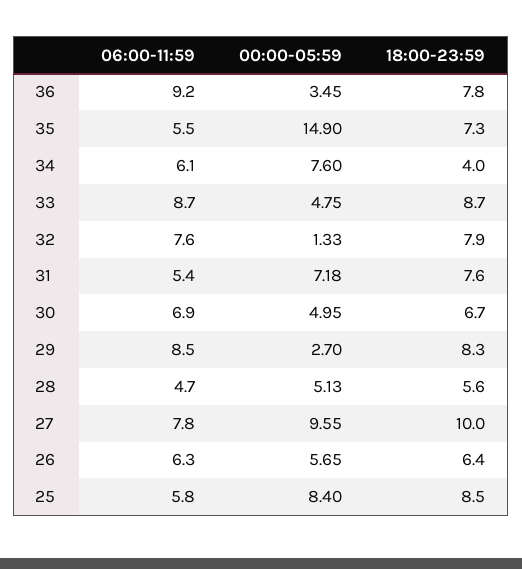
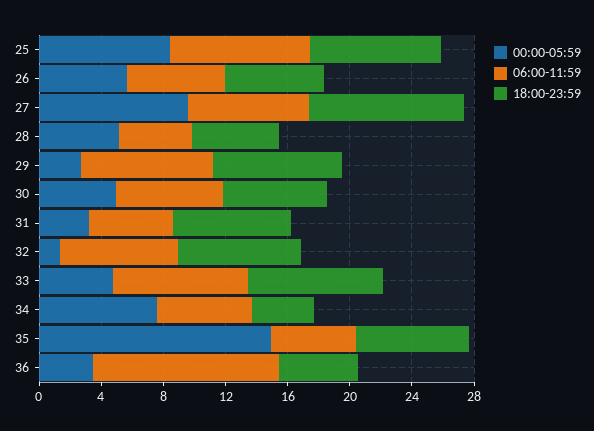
  {
    "06:00-11:59": {
-     "36": 9.2,
+     "36": 12,
      "35": 5.5,
      "34": 6.1,
      "33": 8.7,
      "32": 7.6,
      "31": 5.4,
      "30": 6.9,
      "29": 8.5,
      "28": 4.7,
      "27": 7.8,
      "26": 6.3,
-     "25": 5.8
+     "25": 9
    },
    "00:00-05:59": {
      "36": 3.45,
      "35": 14.9,
      "34": 7.6,
      "33": 4.75,
      "32": 1.33,
-     "31": 7.18,
+     "31": 3,
      "30": 4.95,
      "29": 2.7,
      "28": 5.13,
      "27": 9.55,
      "26": 5.65,
      "25": 8.4
    },
    "18:00-23:59": {
-     "36": 7.8,
+     "36": 5,
      "35": 7.3,
      "34": 4,
      "33": 8.7,
      "32": 7.9,
      "31": 7.6,
      "30": 6.7,
      "29": 8.3,
      "28": 5.6,
      "27": 10,
      "26": 6.4,
      "25": 8.5
    }
  }

